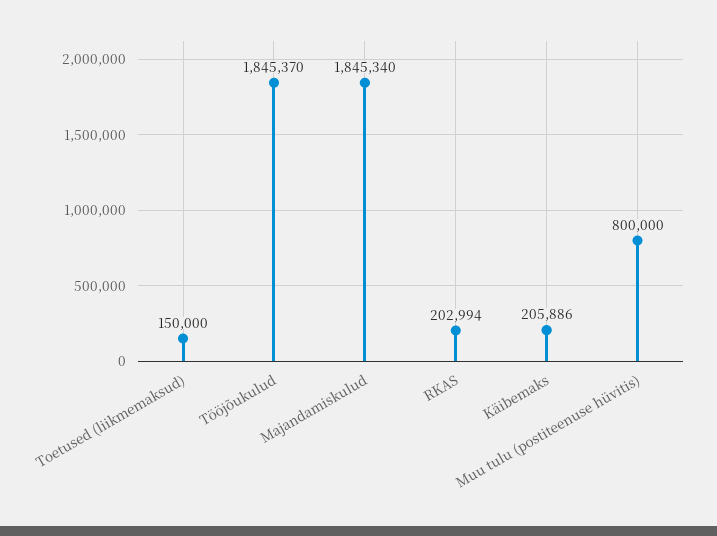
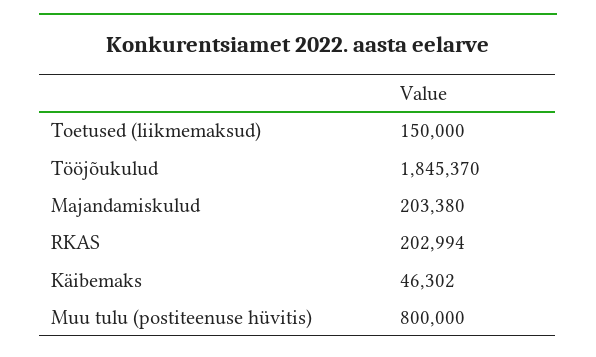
  {
    "Toetused (liikmemaksud)": 150000,
    "Tööjõukulud": 1845370,
-   "Majandamiskulud": 1845340,
+   "Majandamiskulud": 203380,
    "RKAS": 202994,
-   "Käibemaks": 205886,
+   "Käibemaks": 46302,
    "Muu tulu (postiteenuse hüvitis)": 800000
  }

